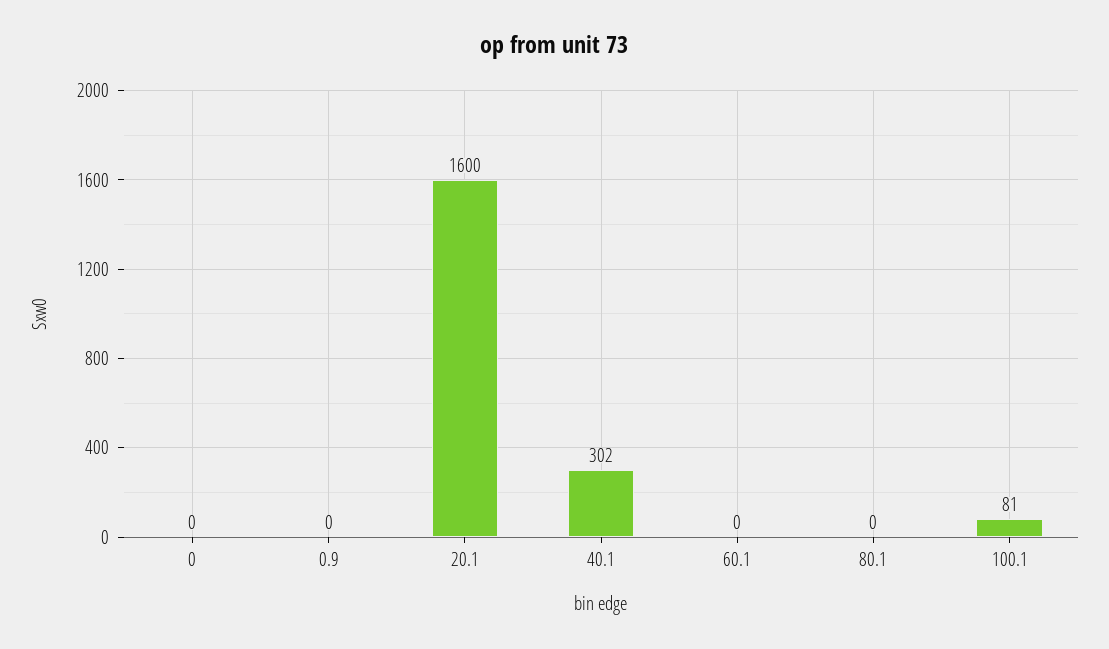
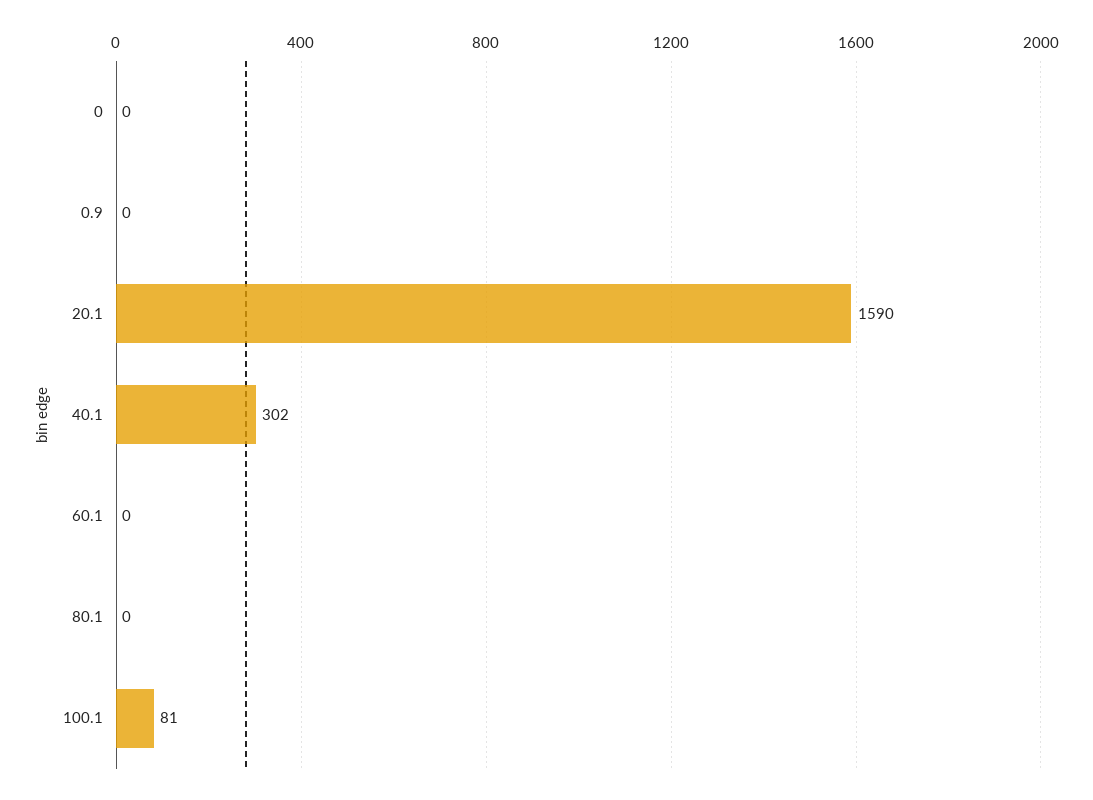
  {
    "0": 0,
    "0.9": 0,
-   "20.1": 1600,
+   "20.1": 1590,
    "40.1": 302,
    "60.1": 0,
    "80.1": 0,
    "100.1": 81
  }

